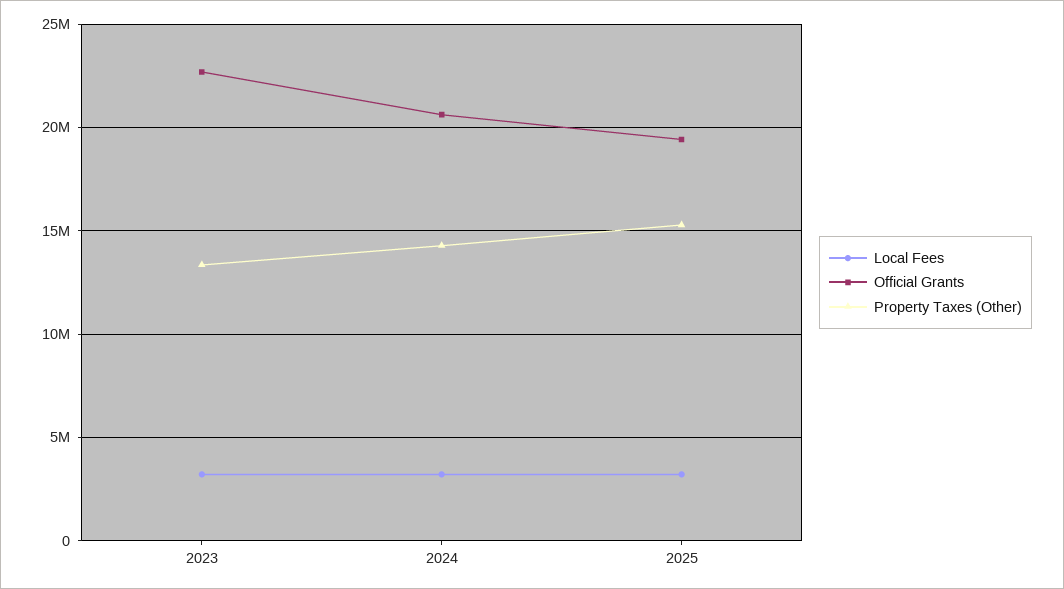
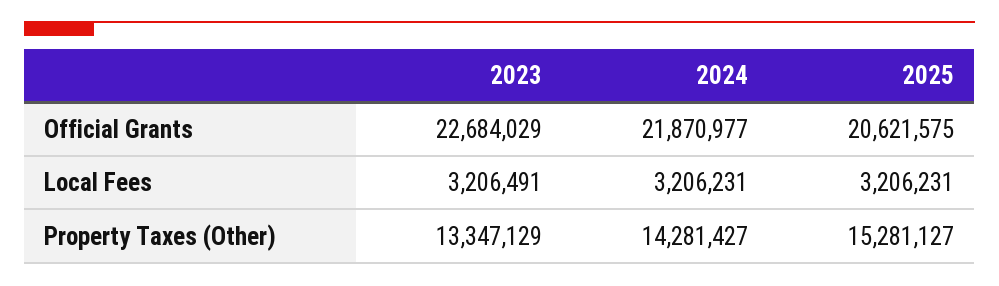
  {
    "Local Fees": {
      "2023": 3206491,
      "2024": 3206231,
      "2025": 3206231
    },
    "Official Grants": {
      "2023": 22684029,
-     "2024": 20500000,
+     "2024": 21870977,
-     "2025": 19500000
+     "2025": 20621575
    },
    "Property Taxes (Other)": {
      "2023": 13347129,
      "2024": 14281427,
      "2025": 15281127
    }
  }

